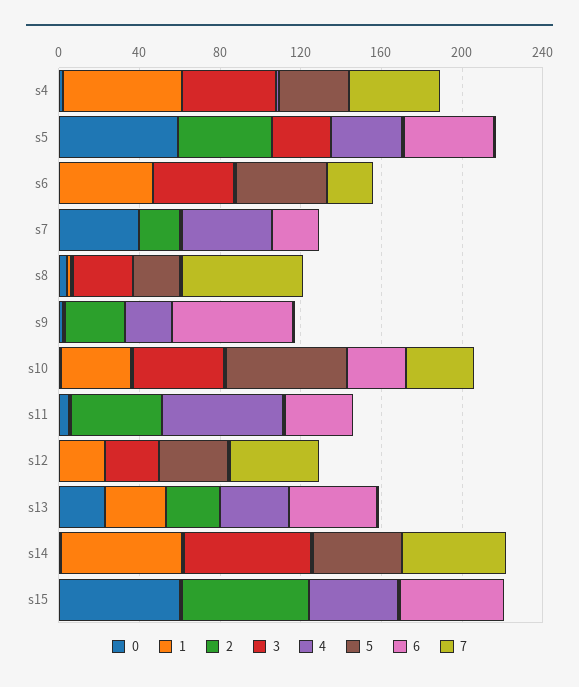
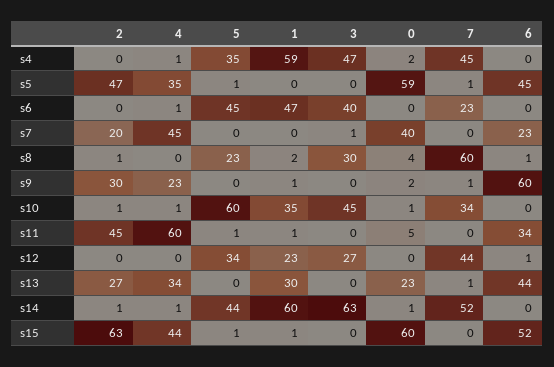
  {
    "0": {
      "s4": 2,
      "s5": 59,
      "s6": 0,
      "s7": 40,
      "s8": 4,
      "s9": 2,
      "s10": 1,
      "s11": 5,
      "s12": 0,
      "s13": 23,
      "s14": 1,
      "s15": 60
    },
    "1": {
      "s4": 59,
      "s5": 0,
      "s6": 47,
      "s7": 0,
      "s8": 2,
      "s9": 1,
      "s10": 35,
      "s11": 1,
      "s12": 23,
      "s13": 30,
      "s14": 60,
      "s15": 1
    },
    "2": {
      "s4": 0,
      "s5": 47,
      "s6": 0,
      "s7": 20,
      "s8": 1,
      "s9": 30,
      "s10": 1,
      "s11": 45,
      "s12": 0,
      "s13": 27,
      "s14": 1,
      "s15": 63
    },
    "3": {
      "s4": 47,
-     "s5": 30,
+     "s5": 0,
      "s6": 40,
      "s7": 1,
      "s8": 30,
      "s9": 0,
      "s10": 45,
      "s11": 0,
      "s12": 27,
      "s13": 0,
      "s14": 63,
      "s15": 0
    },
    "4": {
      "s4": 1,
      "s5": 35,
      "s6": 1,
      "s7": 45,
      "s8": 0,
      "s9": 23,
      "s10": 1,
      "s11": 60,
      "s12": 0,
      "s13": 34,
      "s14": 1,
      "s15": 44
    },
    "5": {
      "s4": 35,
      "s5": 1,
      "s6": 45,
      "s7": 0,
      "s8": 23,
      "s9": 0,
      "s10": 60,
      "s11": 1,
      "s12": 34,
      "s13": 0,
      "s14": 44,
      "s15": 1
    },
    "6": {
      "s4": 0,
      "s5": 45,
      "s6": 0,
      "s7": 23,
      "s8": 1,
      "s9": 60,
-     "s10": 30,
+     "s10": 0,
      "s11": 34,
      "s12": 1,
      "s13": 44,
      "s14": 0,
      "s15": 52
    },
    "7": {
      "s4": 45,
      "s5": 1,
      "s6": 23,
      "s7": 0,
      "s8": 60,
      "s9": 1,
      "s10": 34,
      "s11": 0,
      "s12": 44,
      "s13": 1,
      "s14": 52,
      "s15": 0
    }
  }

